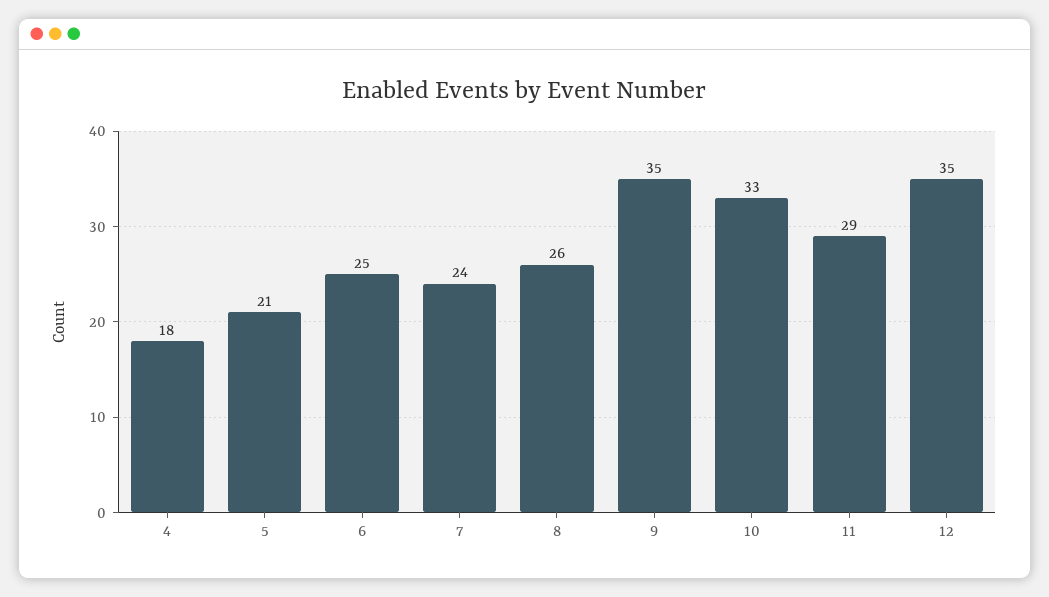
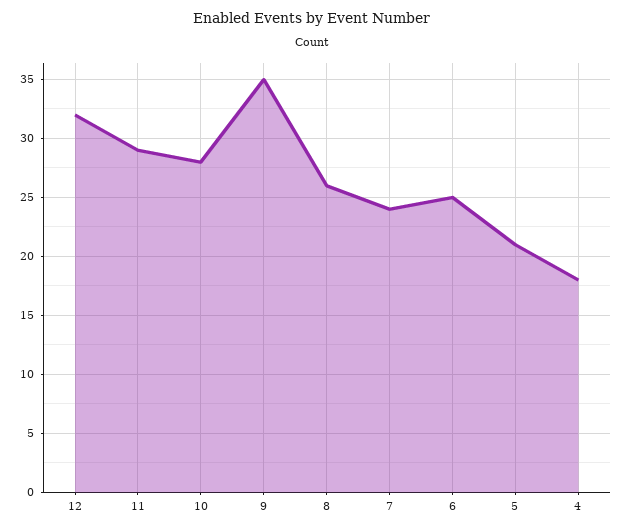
  {
    "4": 18,
    "5": 21,
    "6": 25,
    "7": 24,
    "8": 26,
    "9": 35,
-   "10": 33,
+   "10": 28,
    "11": 29,
-   "12": 35
+   "12": 32
  }

